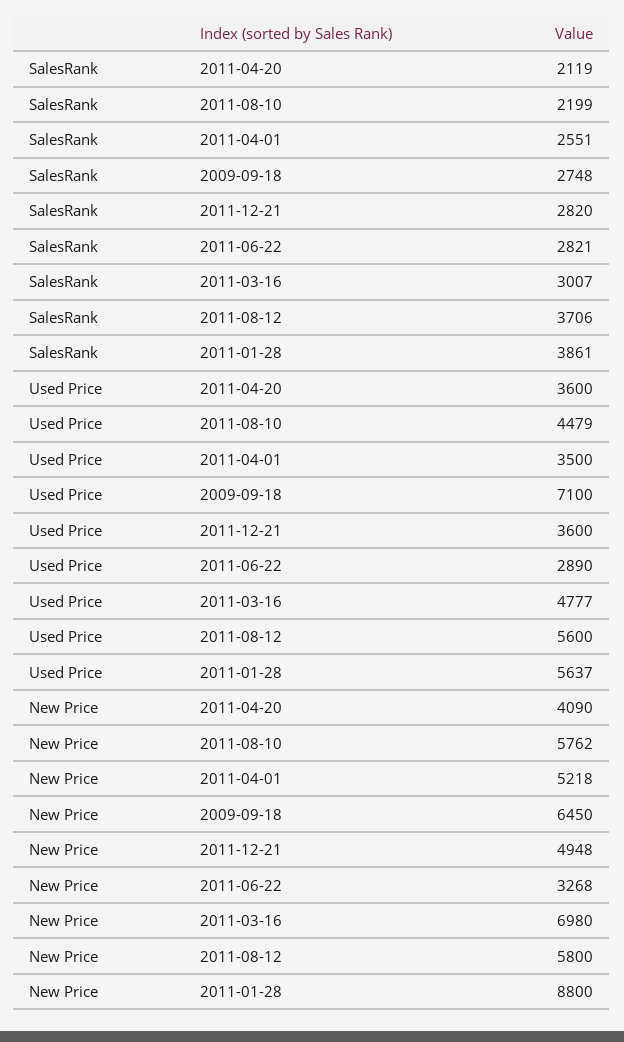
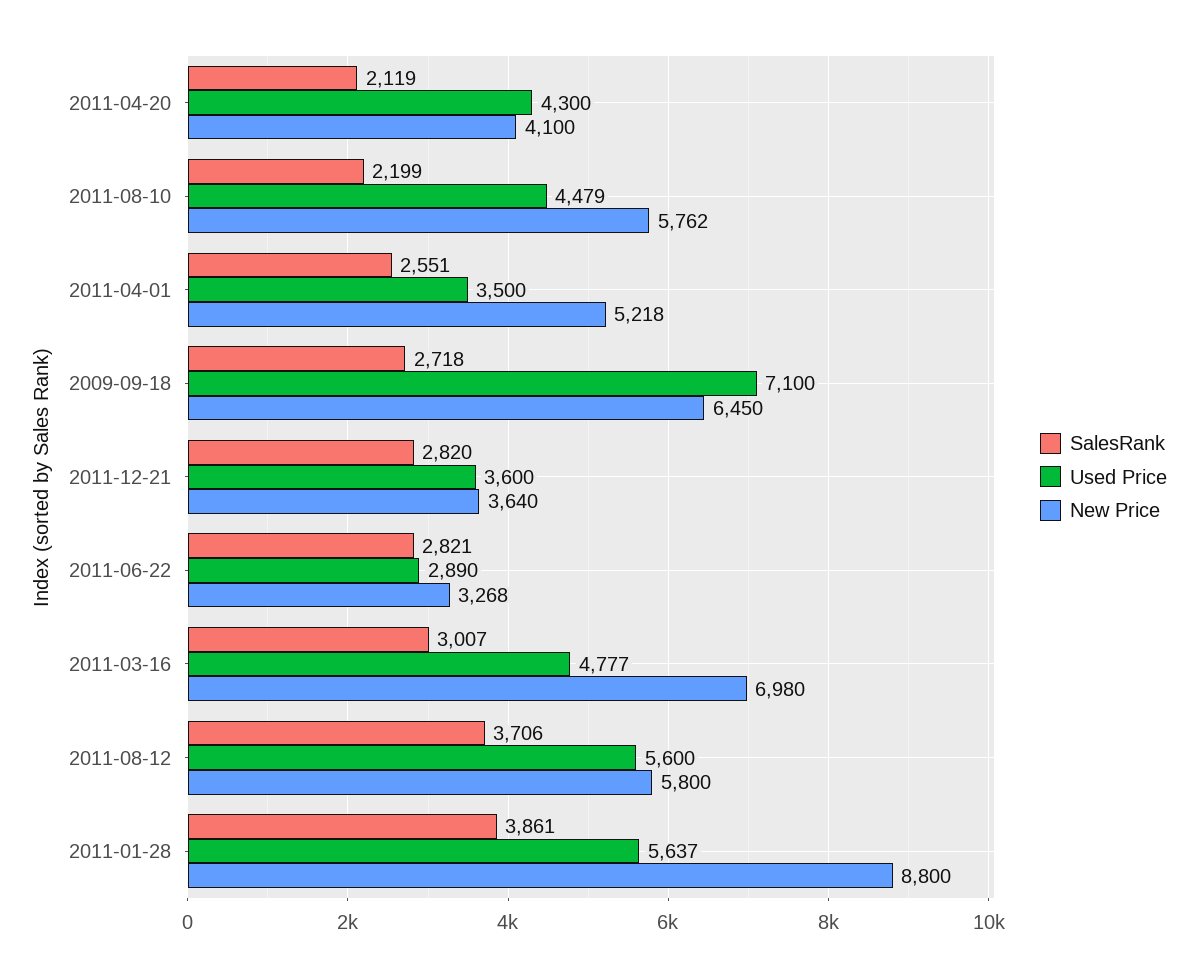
  {
    "SalesRank": {
      "2011-04-20": 2119,
      "2011-08-10": 2199,
      "2011-04-01": 2551,
-     "2009-09-18": 2748,
+     "2009-09-18": 2718,
      "2011-12-21": 2820,
      "2011-06-22": 2821,
      "2011-03-16": 3007,
      "2011-08-12": 3706,
      "2011-01-28": 3861
    },
    "Used Price": {
-     "2011-04-20": 3600,
+     "2011-04-20": 4300,
      "2011-08-10": 4479,
      "2011-04-01": 3500,
      "2009-09-18": 7100,
      "2011-12-21": 3600,
      "2011-06-22": 2890,
      "2011-03-16": 4777,
      "2011-08-12": 5600,
      "2011-01-28": 5637
    },
    "New Price": {
-     "2011-04-20": 4090,
+     "2011-04-20": 4100,
      "2011-08-10": 5762,
      "2011-04-01": 5218,
      "2009-09-18": 6450,
-     "2011-12-21": 4948,
+     "2011-12-21": 3640,
      "2011-06-22": 3268,
      "2011-03-16": 6980,
      "2011-08-12": 5800,
      "2011-01-28": 8800
    }
  }

